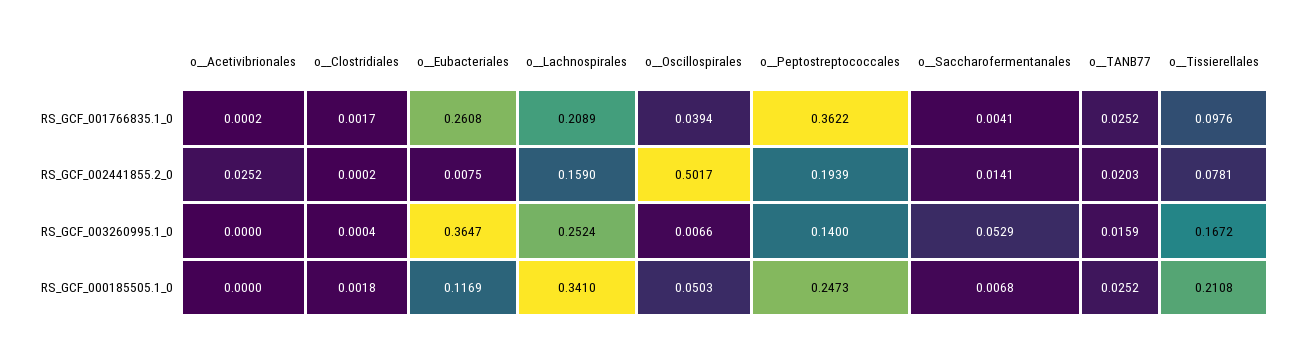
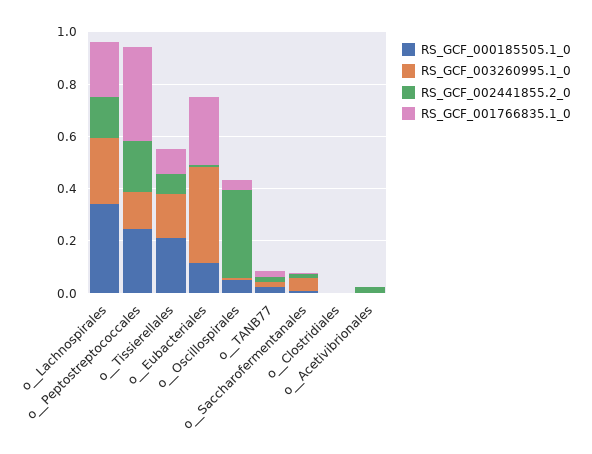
  {
    "RS_GCF_001766835.1_0": {
      "o__Acetivibrionales": 0.0002,
      "o__Clostridiales": 0.0017,
      "o__Eubacteriales": 0.2608,
      "o__Lachnospirales": 0.2089,
      "o__Oscillospirales": 0.0394,
      "o__Peptostreptococcales": 0.3622,
      "o__Saccharofermentanales": 0.0041,
      "o__TANB77": 0.0252,
      "o__Tissierellales": 0.0976
    },
    "RS_GCF_002441855.2_0": {
      "o__Acetivibrionales": 0.0252,
      "o__Clostridiales": 0.0002,
      "o__Eubacteriales": 0.0075,
      "o__Lachnospirales": 0.159,
-     "o__Oscillospirales": 0.5017,
+     "o__Oscillospirales": 0.35,
      "o__Peptostreptococcales": 0.1939,
      "o__Saccharofermentanales": 0.0141,
      "o__TANB77": 0.0203,
      "o__Tissierellales": 0.0781
    },
    "RS_GCF_003260995.1_0": {
      "o__Acetivibrionales": 0,
      "o__Clostridiales": 0.0004,
      "o__Eubacteriales": 0.3647,
      "o__Lachnospirales": 0.2524,
      "o__Oscillospirales": 0.0066,
      "o__Peptostreptococcales": 0.14,
      "o__Saccharofermentanales": 0.0529,
      "o__TANB77": 0.0159,
      "o__Tissierellales": 0.1672
    },
    "RS_GCF_000185505.1_0": {
      "o__Acetivibrionales": 0,
      "o__Clostridiales": 0.0018,
      "o__Eubacteriales": 0.1169,
      "o__Lachnospirales": 0.341,
      "o__Oscillospirales": 0.0503,
      "o__Peptostreptococcales": 0.2473,
      "o__Saccharofermentanales": 0.0068,
      "o__TANB77": 0.0252,
      "o__Tissierellales": 0.2108
    }
  }

